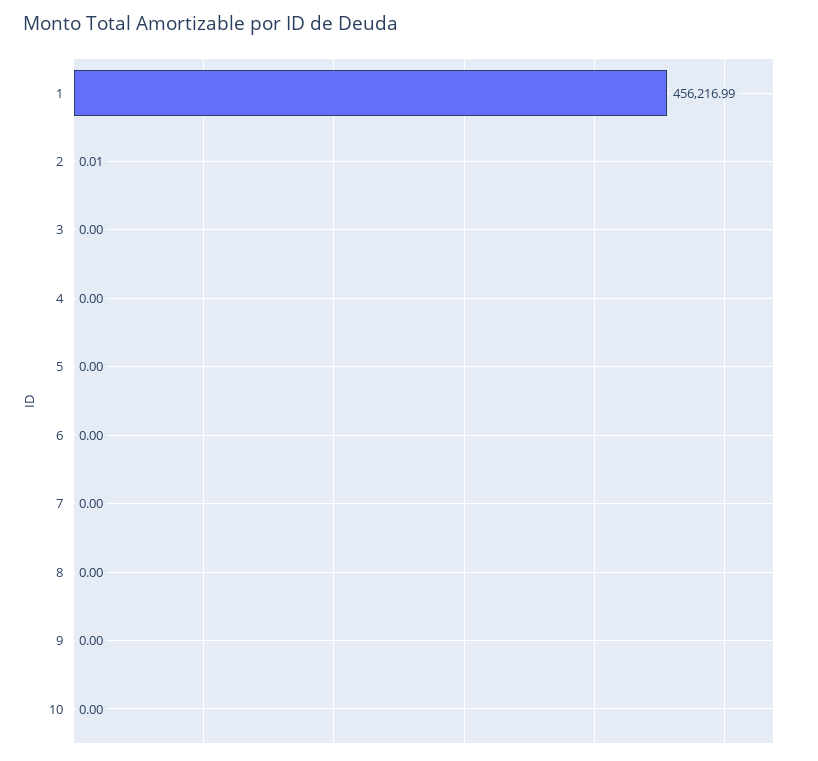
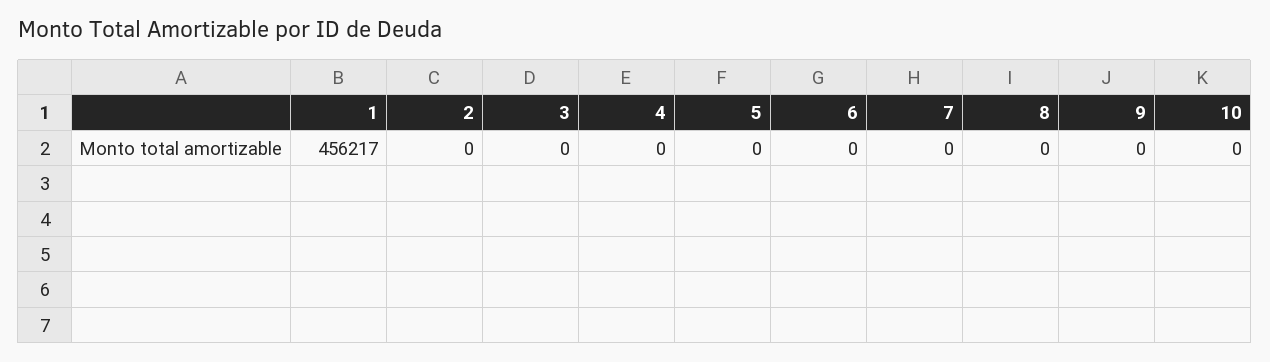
  {
-   "1": 456216.99,
+   "1": 456217,
-   "2": 0.01,
+   "2": 0,
    "3": 0,
    "4": 0,
    "5": 0,
    "6": 0,
    "7": 0,
    "8": 0,
    "9": 0,
    "10": 0
  }

